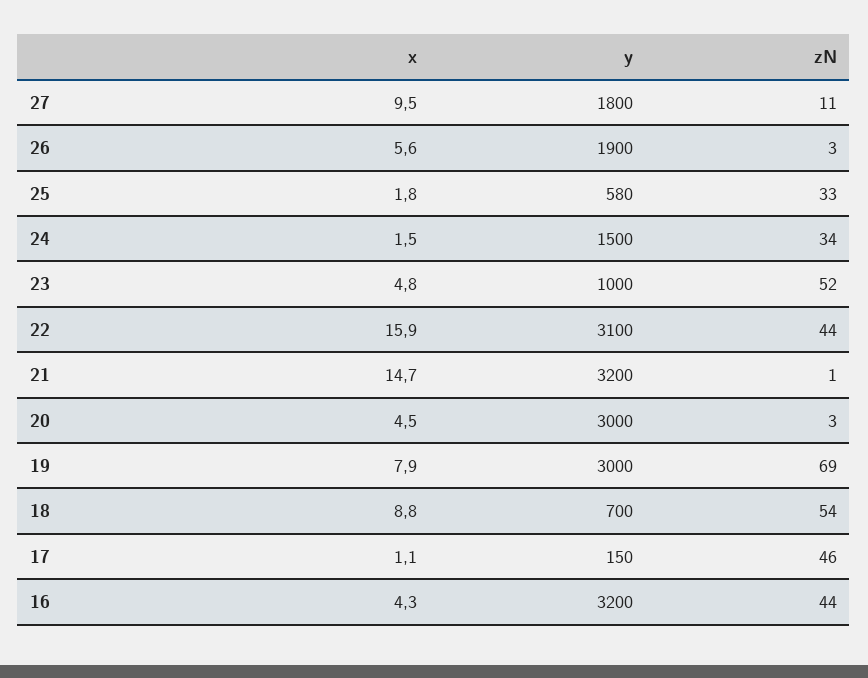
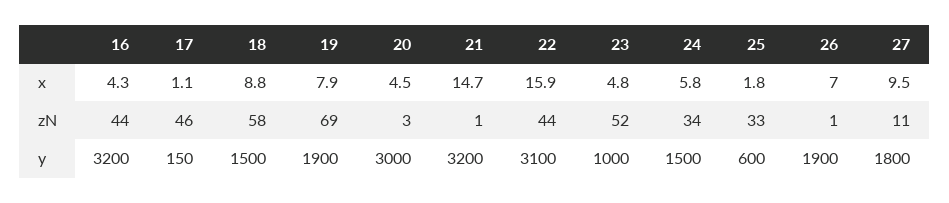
  {
    "x": {
      "27": 9.5,
-     "26": 5.6,
+     "26": 7,
      "25": 1.8,
-     "24": 1.5,
+     "24": 5.8,
      "23": 4.8,
      "22": 15.9,
      "21": 14.7,
      "20": 4.5,
      "19": 7.9,
      "18": 8.8,
      "17": 1.1,
      "16": 4.3
    },
    "y": {
      "27": 1800,
      "26": 1900,
-     "25": 580,
+     "25": 600,
      "24": 1500,
      "23": 1000,
      "22": 3100,
      "21": 3200,
      "20": 3000,
-     "19": 3000,
+     "19": 1900,
-     "18": 700,
+     "18": 1500,
      "17": 150,
      "16": 3200
    },
    "zN": {
      "27": 11,
-     "26": 3,
+     "26": 1,
      "25": 33,
      "24": 34,
      "23": 52,
      "22": 44,
      "21": 1,
      "20": 3,
      "19": 69,
-     "18": 54,
+     "18": 58,
      "17": 46,
      "16": 44
    }
  }

